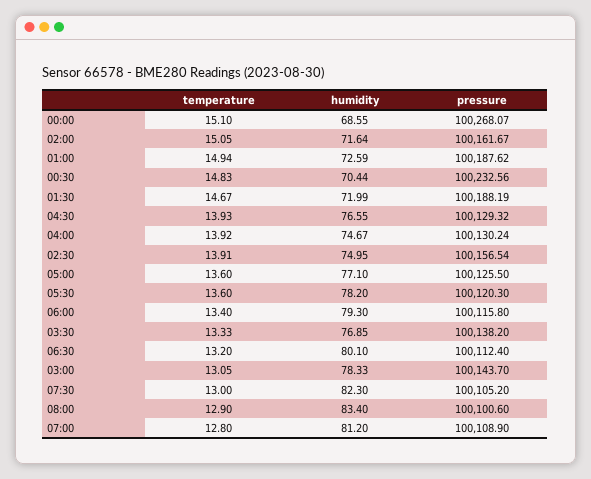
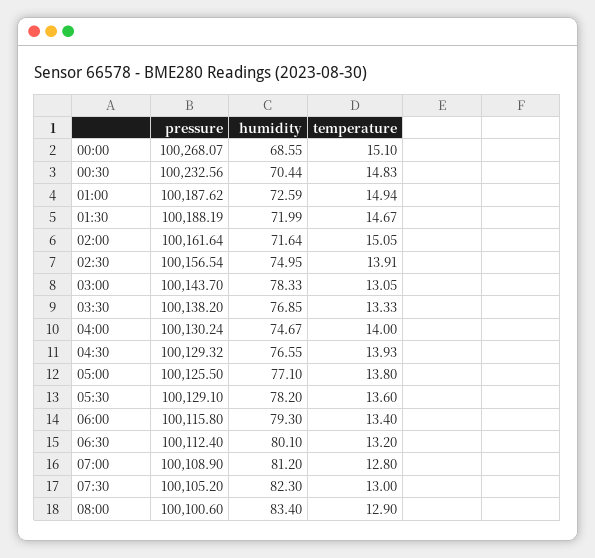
  {
    "temperature": {
      "00:00": 15.1,
      "02:00": 15.05,
      "01:00": 14.94,
      "00:30": 14.83,
      "01:30": 14.67,
      "04:30": 13.93,
-     "04:00": 13.92,
+     "04:00": 14,
      "02:30": 13.91,
-     "05:00": 13.6,
+     "05:00": 13.8,
      "05:30": 13.6,
      "06:00": 13.4,
      "03:30": 13.33,
      "06:30": 13.2,
      "03:00": 13.05,
      "07:30": 13,
      "08:00": 12.9,
      "07:00": 12.8
    },
    "humidity": {
      "00:00": 68.55,
      "02:00": 71.64,
      "01:00": 72.59,
      "00:30": 70.44,
      "01:30": 71.99,
      "04:30": 76.55,
      "04:00": 74.67,
      "02:30": 74.95,
      "05:00": 77.1,
      "05:30": 78.2,
      "06:00": 79.3,
      "03:30": 76.85,
      "06:30": 80.1,
      "03:00": 78.33,
      "07:30": 82.3,
      "08:00": 83.4,
      "07:00": 81.2
    },
    "pressure": {
      "00:00": 100268.07,
-     "02:00": 100161.67,
+     "02:00": 100161.64,
      "01:00": 100187.62,
      "00:30": 100232.56,
      "01:30": 100188.19,
      "04:30": 100129.32,
      "04:00": 100130.24,
      "02:30": 100156.54,
      "05:00": 100125.5,
-     "05:30": 100120.3,
+     "05:30": 100129.1,
      "06:00": 100115.8,
      "03:30": 100138.2,
      "06:30": 100112.4,
      "03:00": 100143.7,
      "07:30": 100105.2,
      "08:00": 100100.6,
      "07:00": 100108.9
    }
  }

